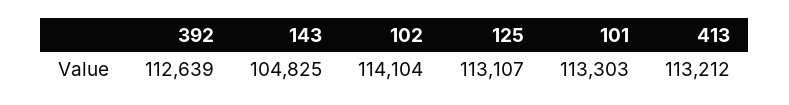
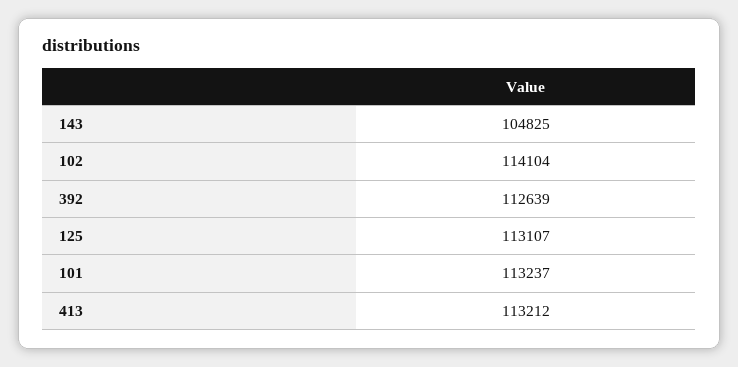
  {
    "392": 112639,
    "143": 104825,
    "102": 114104,
    "125": 113107,
-   "101": 113303,
+   "101": 113237,
    "413": 113212
  }

